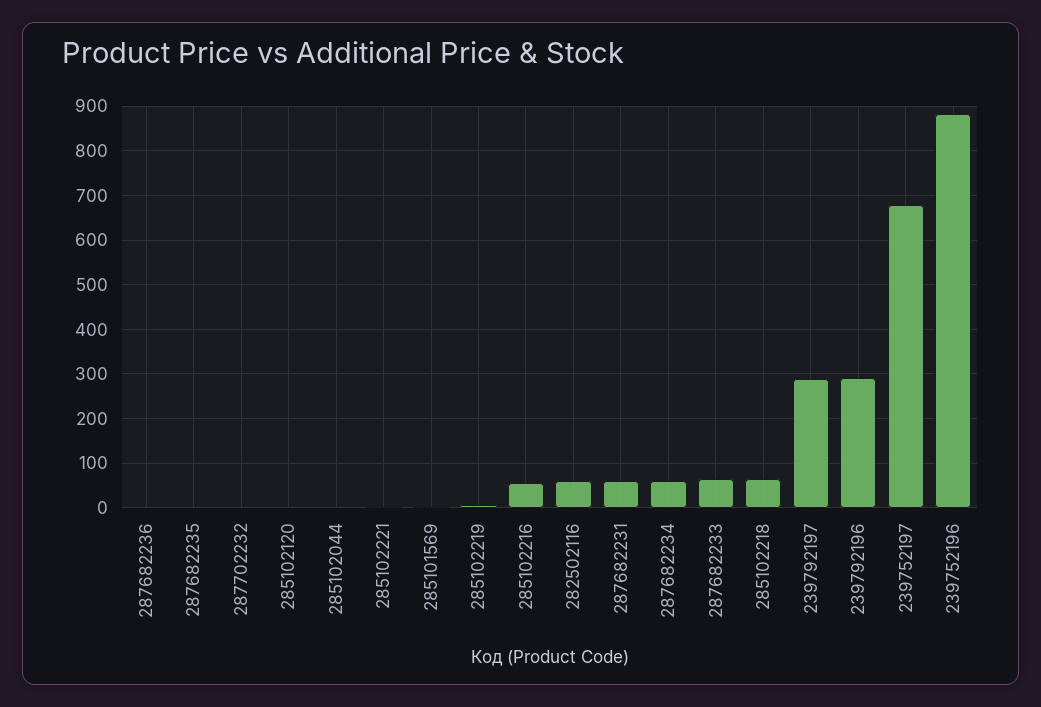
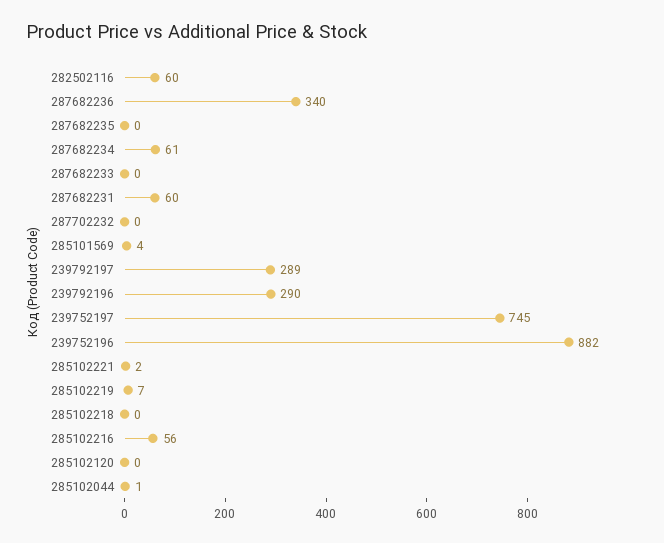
  {
-   "287682236": 0,
+   "287682236": 340,
    "287682235": 0,
    "287702232": 0,
    "285102120": 0,
    "285102044": 1,
    "285102221": 2,
    "285101569": 4,
    "285102219": 7,
    "285102216": 56,
    "282502116": 60,
    "287682231": 60,
    "287682234": 61,
-   "287682233": 60,
+   "287682233": 0,
-   "285102218": 60,
+   "285102218": 0,
    "239792197": 289,
    "239792196": 290,
-   "239752197": 680,
+   "239752197": 745,
    "239752196": 882
  }

